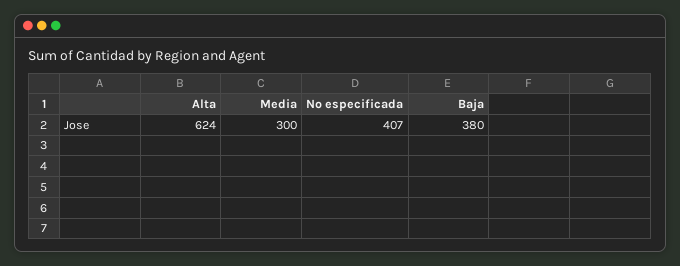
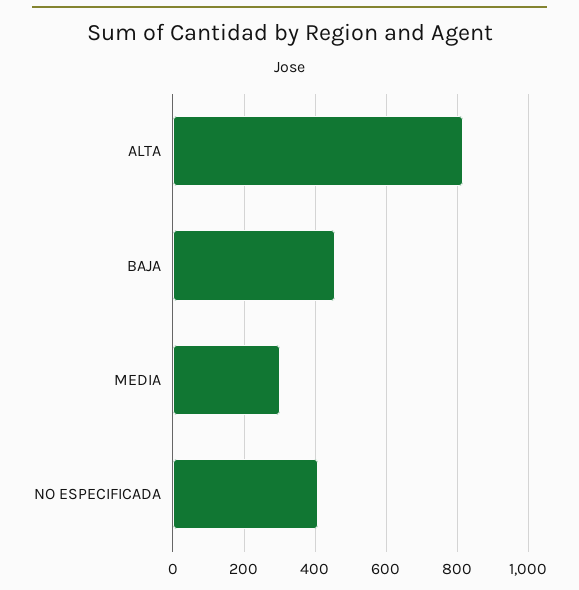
  {
-   "Alta": 624,
+   "Alta": 820,
    "Media": 300,
    "No especificada": 407,
-   "Baja": 380
+   "Baja": 460
  }

